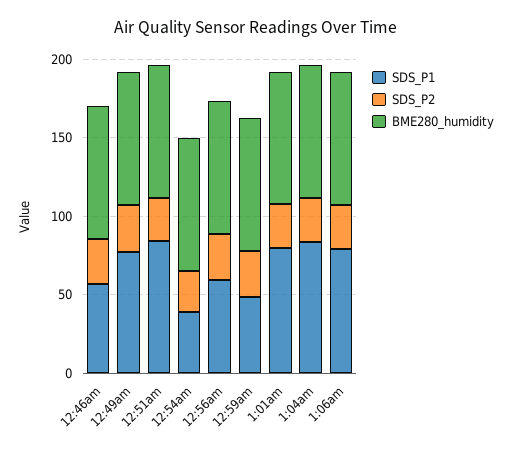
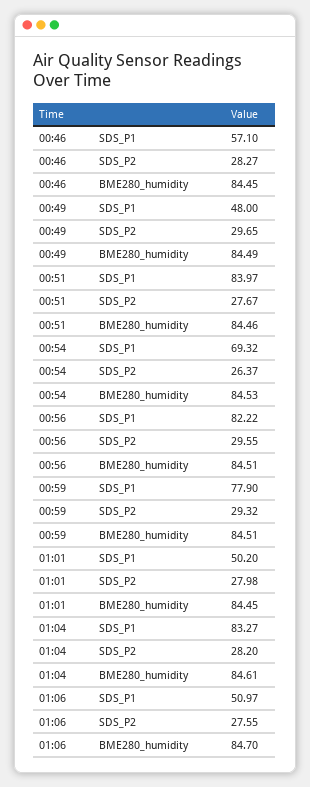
  {
    "SDS_P1": {
      "12:46am": 57.1,
-     "12:49am": 80,
+     "12:49am": 48,
      "12:51am": 83.97,
-     "12:54am": 40,
+     "12:54am": 69.32,
-     "12:56am": 60,
+     "12:56am": 82.22,
-     "12:59am": 50,
+     "12:59am": 77.9,
-     "1:01am": 80,
+     "1:01am": 50.2,
      "1:04am": 83.27,
-     "1:06am": 80
+     "1:06am": 50.97
    },
    "SDS_P2": {
      "12:46am": 28.27,
      "12:49am": 29.65,
      "12:51am": 27.67,
      "12:54am": 26.37,
      "12:56am": 29.55,
      "12:59am": 29.32,
      "1:01am": 27.98,
      "1:04am": 28.2,
      "1:06am": 27.55
    },
    "BME280_humidity": {
      "12:46am": 84.45,
      "12:49am": 84.49,
      "12:51am": 84.46,
      "12:54am": 84.53,
      "12:56am": 84.51,
      "12:59am": 84.51,
      "1:01am": 84.45,
      "1:04am": 84.61,
      "1:06am": 84.7
    }
  }

